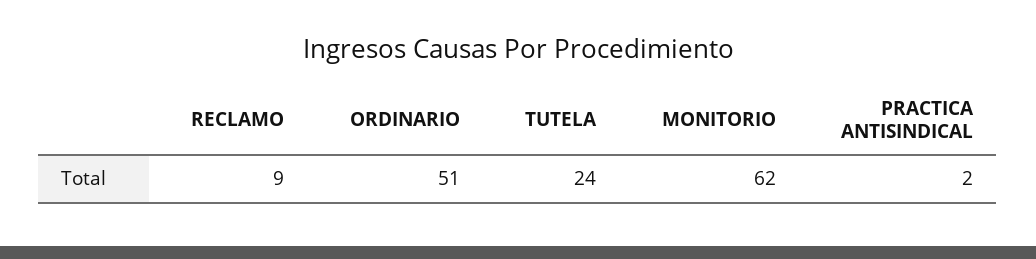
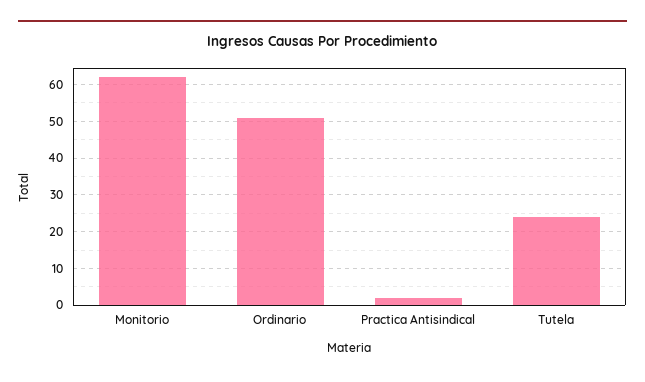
  {
-   "RECLAMO": 9,
    "ORDINARIO": 51,
    "TUTELA": 24,
    "MONITORIO": 62,
    "PRACTICA ANTISINDICAL": 2
  }

